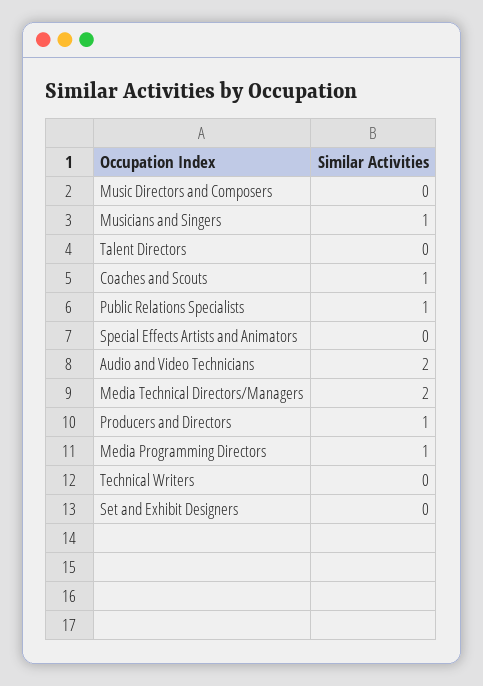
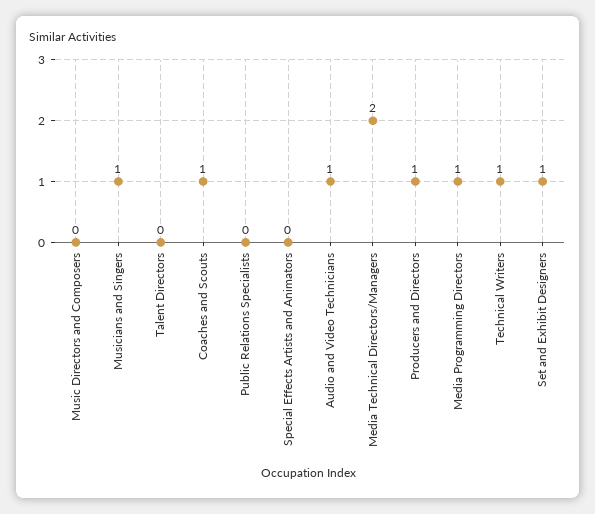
  {
    "Music Directors and Composers": 0,
    "Musicians and Singers": 1,
    "Talent Directors": 0,
    "Coaches and Scouts": 1,
-   "Public Relations Specialists": 1,
+   "Public Relations Specialists": 0,
    "Special Effects Artists and Animators": 0,
-   "Audio and Video Technicians": 2,
+   "Audio and Video Technicians": 1,
    "Media Technical Directors/Managers": 2,
    "Producers and Directors": 1,
    "Media Programming Directors": 1,
-   "Technical Writers": 0,
+   "Technical Writers": 1,
-   "Set and Exhibit Designers": 0
+   "Set and Exhibit Designers": 1
  }

